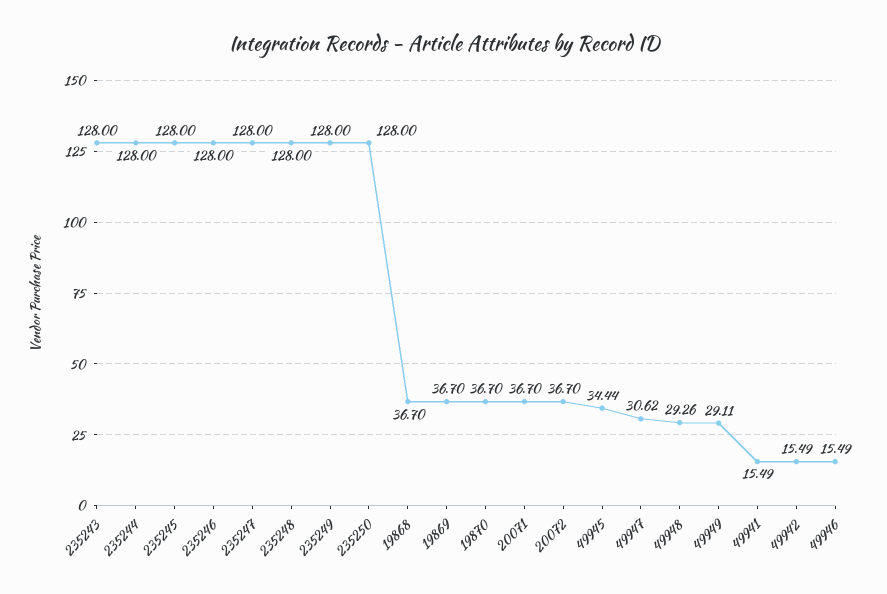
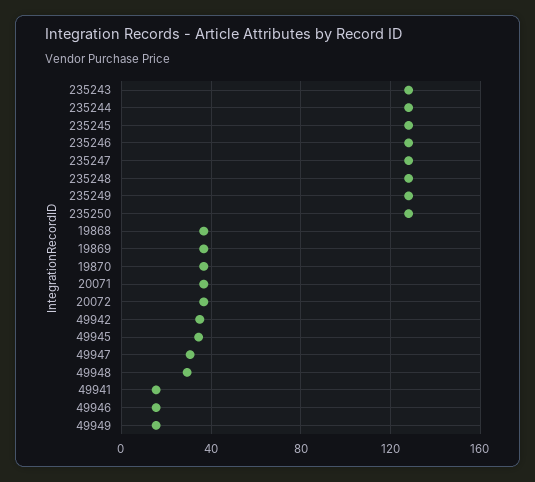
  {
    "235243": 128,
    "235244": 128,
    "235245": 128,
    "235246": 128,
    "235247": 128,
    "235248": 128,
    "235249": 128,
    "235250": 128,
    "19868": 36.7,
    "19869": 36.7,
    "19870": 36.7,
    "20071": 36.7,
    "20072": 36.7,
    "49945": 34.44,
    "49947": 30.62,
    "49948": 29.26,
-   "49949": 29.11,
+   "49949": 15,
    "49941": 15.49,
-   "49942": 15.49,
+   "49942": 35,
    "49946": 15.49
  }

